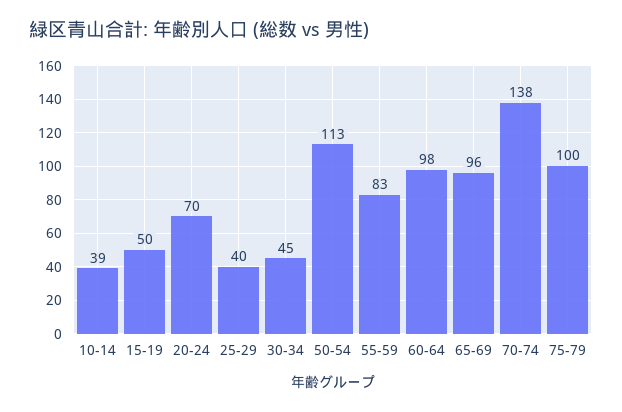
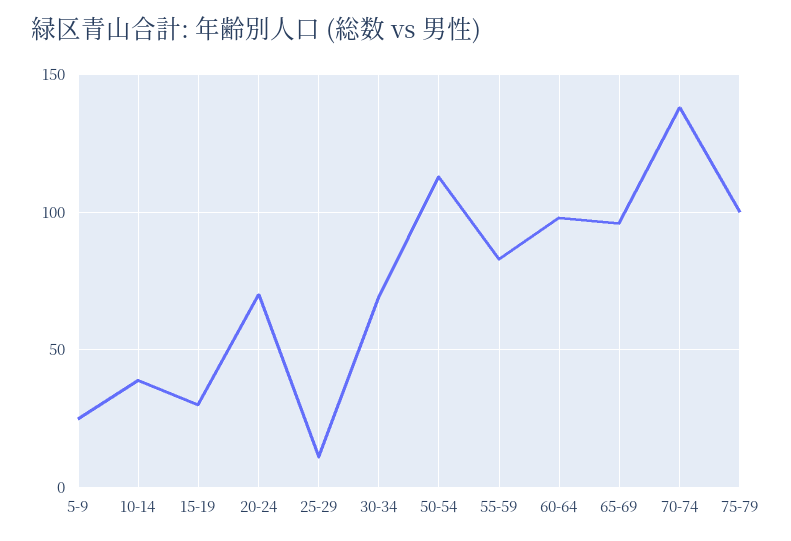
  {
    "10-14": 39,
-   "15-19": 50,
+   "15-19": 30,
    "20-24": 70,
-   "25-29": 40,
+   "25-29": 10,
-   "30-34": 45,
+   "30-34": 70,
    "50-54": 113,
    "55-59": 83,
    "60-64": 98,
    "65-69": 96,
    "70-74": 138,
-   "75-79": 100
+   "75-79": 100,
+   "5-9": 25
  }

